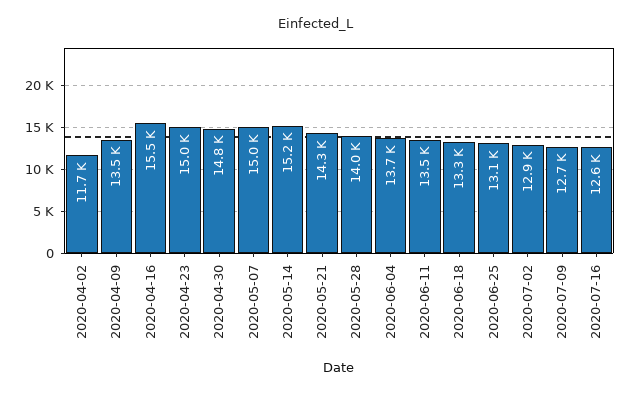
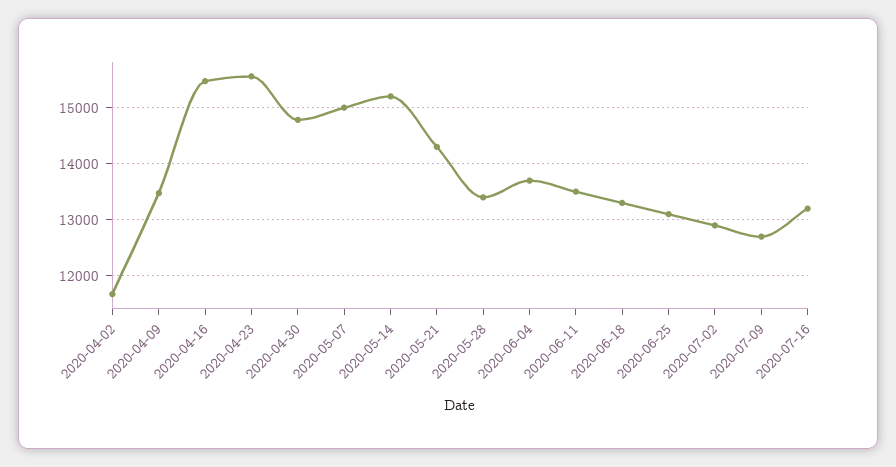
  {
    "2020-04-02": 11700,
    "2020-04-09": 13500,
    "2020-04-16": 15500,
-   "2020-04-23": 15000,
+   "2020-04-23": 15600,
    "2020-04-30": 14800,
    "2020-05-07": 15000,
    "2020-05-14": 15200,
    "2020-05-21": 14300,
-   "2020-05-28": 14000,
+   "2020-05-28": 13400,
    "2020-06-04": 13700,
    "2020-06-11": 13500,
    "2020-06-18": 13300,
    "2020-06-25": 13100,
    "2020-07-02": 12900,
    "2020-07-09": 12700,
-   "2020-07-16": 12600
+   "2020-07-16": 13200
  }

